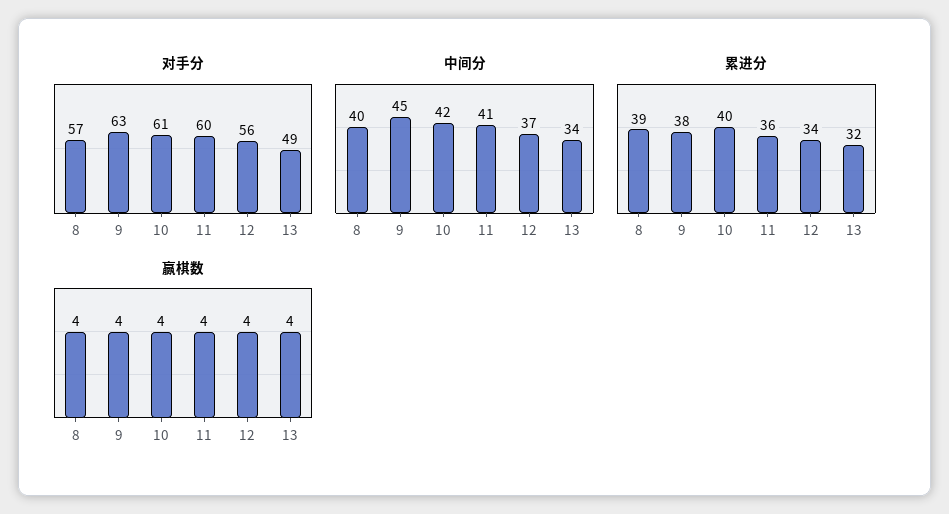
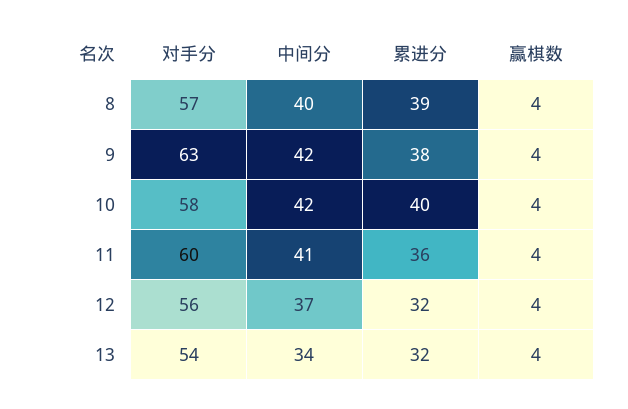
  {
    "对手分": {
      "8": 57,
      "9": 63,
-     "10": 61,
+     "10": 58,
      "11": 60,
      "12": 56,
-     "13": 49
+     "13": 54
    },
    "中间分": {
      "8": 40,
-     "9": 45,
+     "9": 42,
      "10": 42,
      "11": 41,
      "12": 37,
      "13": 34
    },
    "累进分": {
      "8": 39,
      "9": 38,
      "10": 40,
      "11": 36,
-     "12": 34,
+     "12": 32,
      "13": 32
    },
    "赢棋数": {
      "8": 4,
      "9": 4,
      "10": 4,
      "11": 4,
      "12": 4,
      "13": 4
    }
  }

